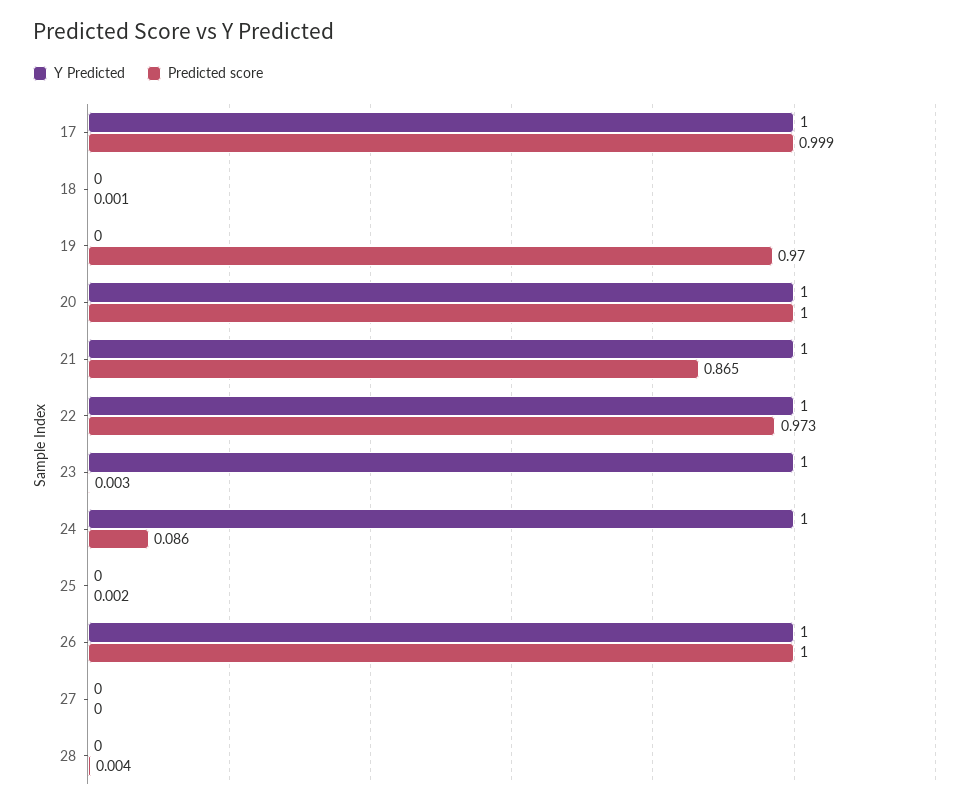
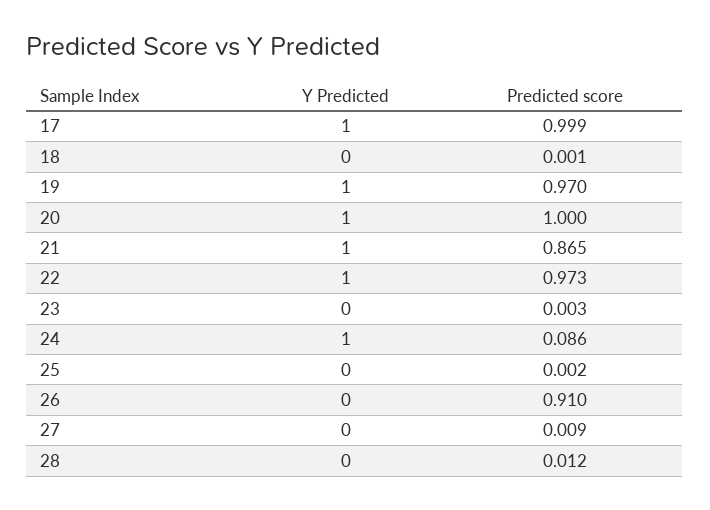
  {
    "Y Predicted": {
      "17": 1,
      "18": 0,
-     "19": 0,
+     "19": 1,
      "20": 1,
      "21": 1,
      "22": 1,
-     "23": 1,
+     "23": 0,
      "24": 1,
      "25": 0,
-     "26": 1,
+     "26": 0,
      "27": 0,
      "28": 0
    },
    "Predicted score": {
      "17": 0.999,
      "18": 0.001,
      "19": 0.97,
      "20": 1,
      "21": 0.865,
      "22": 0.973,
      "23": 0.003,
      "24": 0.086,
      "25": 0.002,
-     "26": 1,
+     "26": 0.91,
-     "27": 0,
+     "27": 0.009,
-     "28": 0.004
+     "28": 0.012
    }
  }

